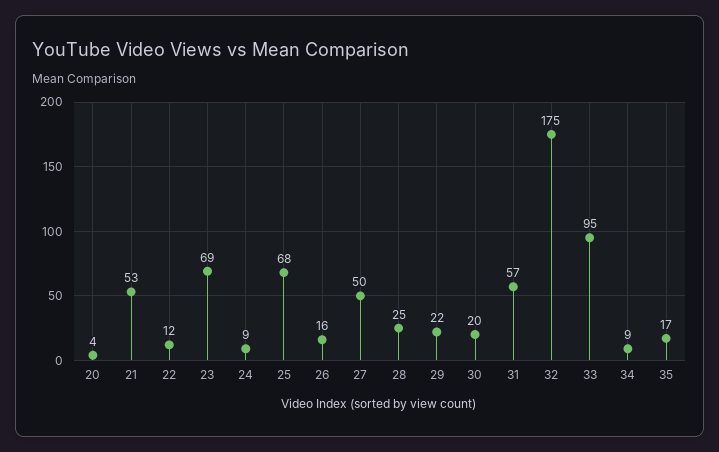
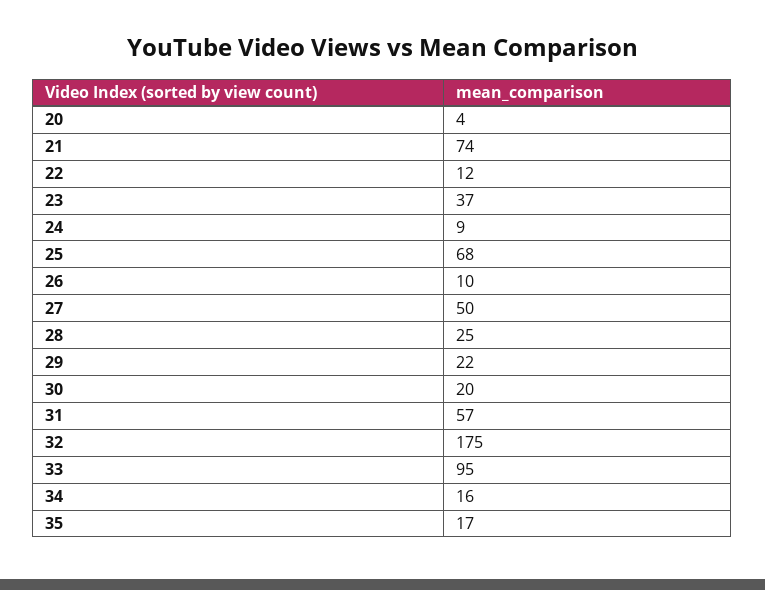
  {
    "20": 4,
-   "21": 53,
+   "21": 74,
    "22": 12,
-   "23": 69,
+   "23": 37,
    "24": 9,
    "25": 68,
-   "26": 16,
+   "26": 10,
    "27": 50,
    "28": 25,
    "29": 22,
    "30": 20,
    "31": 57,
    "32": 175,
    "33": 95,
-   "34": 9,
+   "34": 16,
    "35": 17
  }

